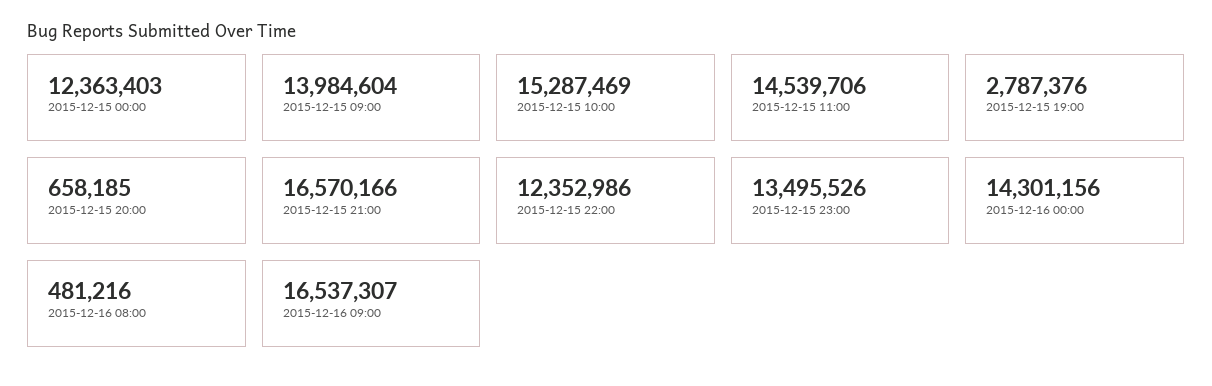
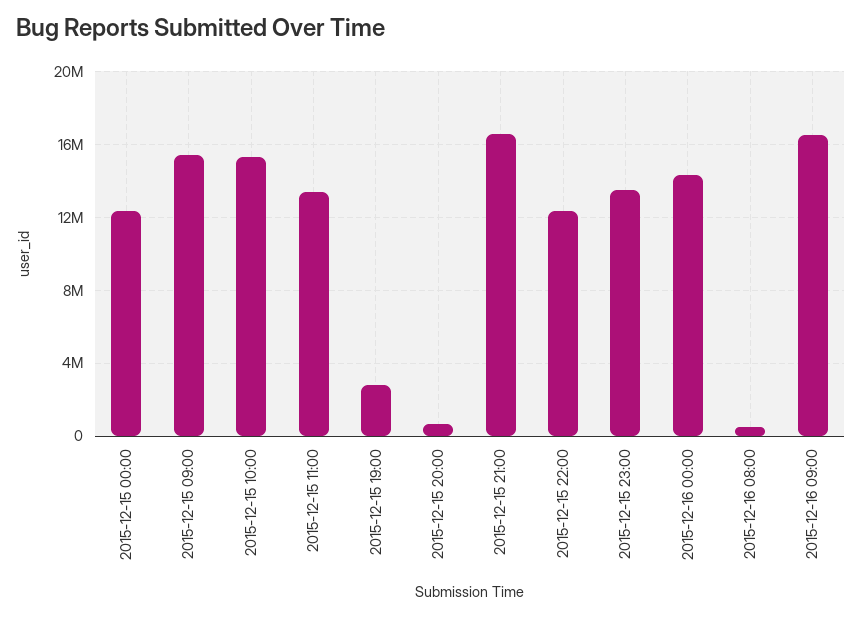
  {
    "2015-12-15 00:00": 12363403,
-   "2015-12-15 09:00": 13984604,
+   "2015-12-15 09:00": 15500000,
    "2015-12-15 10:00": 15287469,
-   "2015-12-15 11:00": 14539706,
+   "2015-12-15 11:00": 13500000,
    "2015-12-15 19:00": 2787376,
    "2015-12-15 20:00": 658185,
    "2015-12-15 21:00": 16570166,
    "2015-12-15 22:00": 12352986,
    "2015-12-15 23:00": 13495526,
    "2015-12-16 00:00": 14301156,
    "2015-12-16 08:00": 481216,
    "2015-12-16 09:00": 16537307
  }

